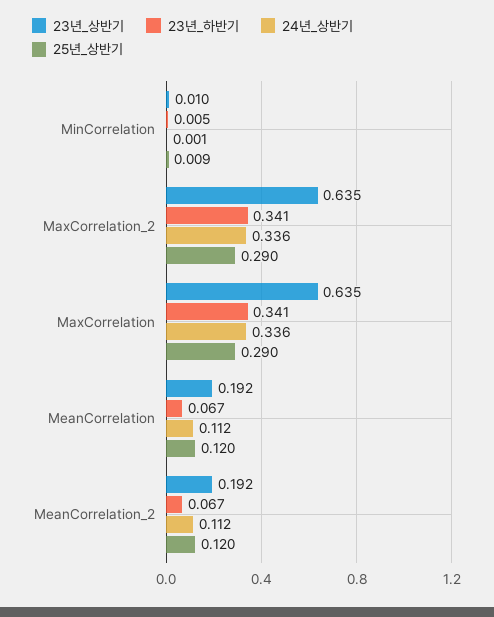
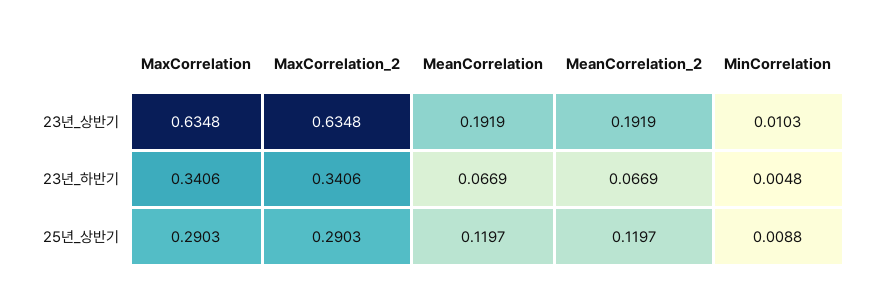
  {
    "23년_상반기": {
      "MinCorrelation": 0.0103,
      "MaxCorrelation_2": 0.6348,
      "MaxCorrelation": 0.6348,
      "MeanCorrelation": 0.1919,
      "MeanCorrelation_2": 0.1919
    },
    "23년_하반기": {
      "MinCorrelation": 0.0048,
      "MaxCorrelation_2": 0.3406,
      "MaxCorrelation": 0.3406,
      "MeanCorrelation": 0.0669,
      "MeanCorrelation_2": 0.0669
    },
-   "24년_상반기": {
-     "MinCorrelation": 0.001,
-     "MaxCorrelation_2": 0.336,
-     "MaxCorrelation": 0.336,
-     "MeanCorrelation": 0.112,
-     "MeanCorrelation_2": 0.112
-   },
    "25년_상반기": {
      "MinCorrelation": 0.0088,
      "MaxCorrelation_2": 0.2903,
      "MaxCorrelation": 0.2903,
      "MeanCorrelation": 0.1197,
      "MeanCorrelation_2": 0.1197
    }
  }

